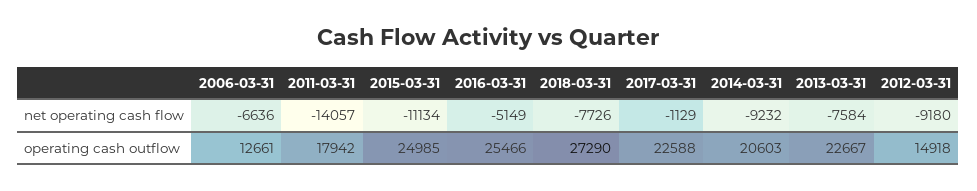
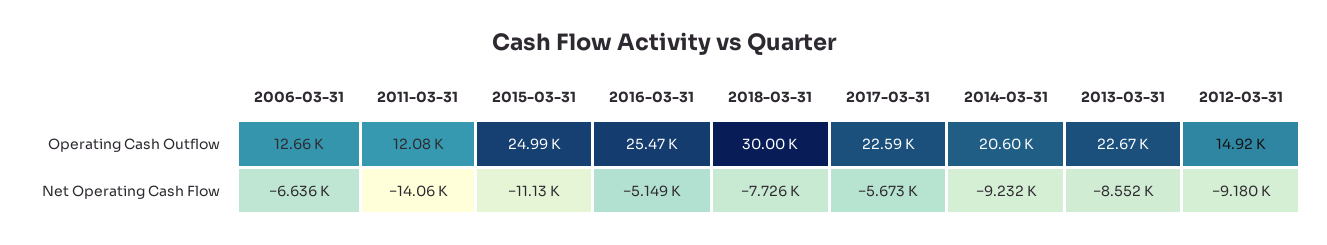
  {
    "2006-03-31": {
      "net operating cash flow": -6636,
      "operating cash outflow": 12661
    },
    "2011-03-31": {
      "net operating cash flow": -14057,
-     "operating cash outflow": 17942
+     "operating cash outflow": 12080
    },
    "2015-03-31": {
      "net operating cash flow": -11134,
      "operating cash outflow": 24985
    },
    "2016-03-31": {
      "net operating cash flow": -5149,
      "operating cash outflow": 25466
    },
    "2018-03-31": {
      "net operating cash flow": -7726,
-     "operating cash outflow": 27290
+     "operating cash outflow": 30000
    },
    "2017-03-31": {
-     "net operating cash flow": -1129,
+     "net operating cash flow": -5673,
      "operating cash outflow": 22588
    },
    "2014-03-31": {
      "net operating cash flow": -9232,
      "operating cash outflow": 20603
    },
    "2013-03-31": {
-     "net operating cash flow": -7584,
+     "net operating cash flow": -8552,
      "operating cash outflow": 22667
    },
    "2012-03-31": {
      "net operating cash flow": -9180,
      "operating cash outflow": 14918
    }
  }

